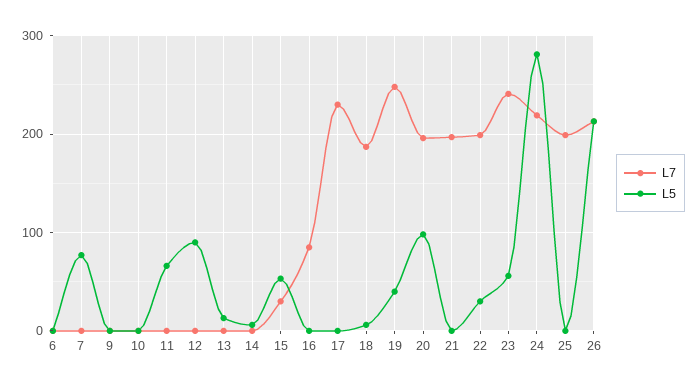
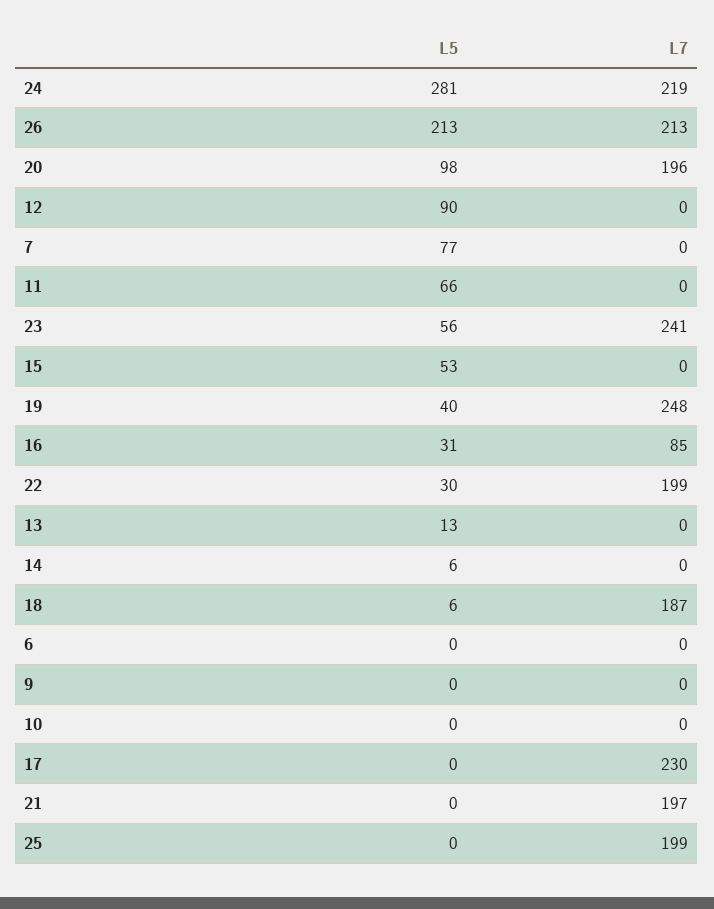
  {
    "L7": {
      "6": 0,
      "7": 0,
      "9": 0,
      "10": 0,
      "11": 0,
      "12": 0,
      "13": 0,
      "14": 0,
-     "15": 30,
+     "15": 0,
      "16": 85,
      "17": 230,
      "18": 187,
      "19": 248,
      "20": 196,
      "21": 197,
      "22": 199,
      "23": 241,
      "24": 219,
      "25": 199,
      "26": 213
    },
    "L5": {
      "6": 0,
      "7": 77,
      "9": 0,
      "10": 0,
      "11": 66,
      "12": 90,
      "13": 13,
      "14": 6,
      "15": 53,
-     "16": 0,
+     "16": 31,
      "17": 0,
      "18": 6,
      "19": 40,
      "20": 98,
      "21": 0,
      "22": 30,
      "23": 56,
      "24": 281,
      "25": 0,
      "26": 213
    }
  }

